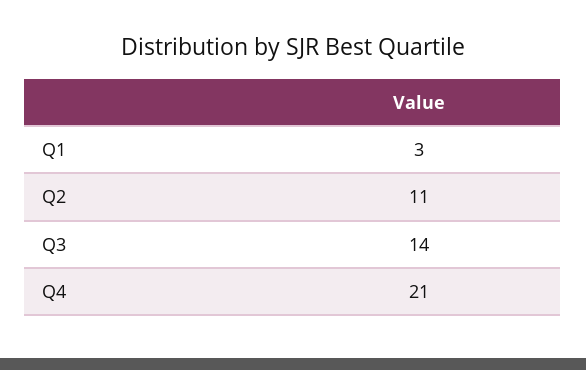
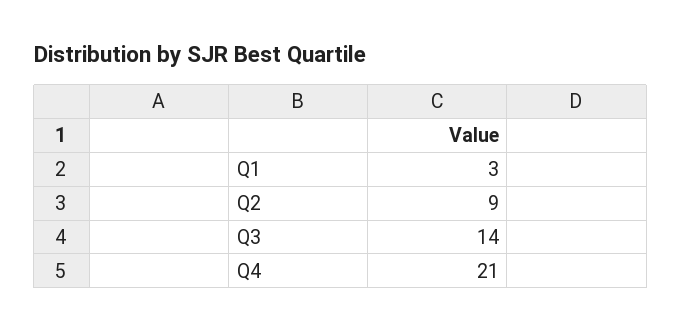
  {
    "Q1": 3,
-   "Q2": 11,
+   "Q2": 9,
    "Q3": 14,
    "Q4": 21
  }

